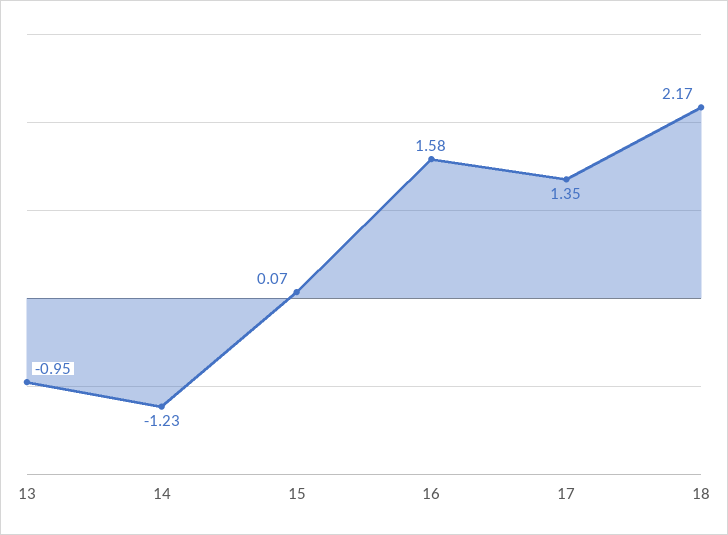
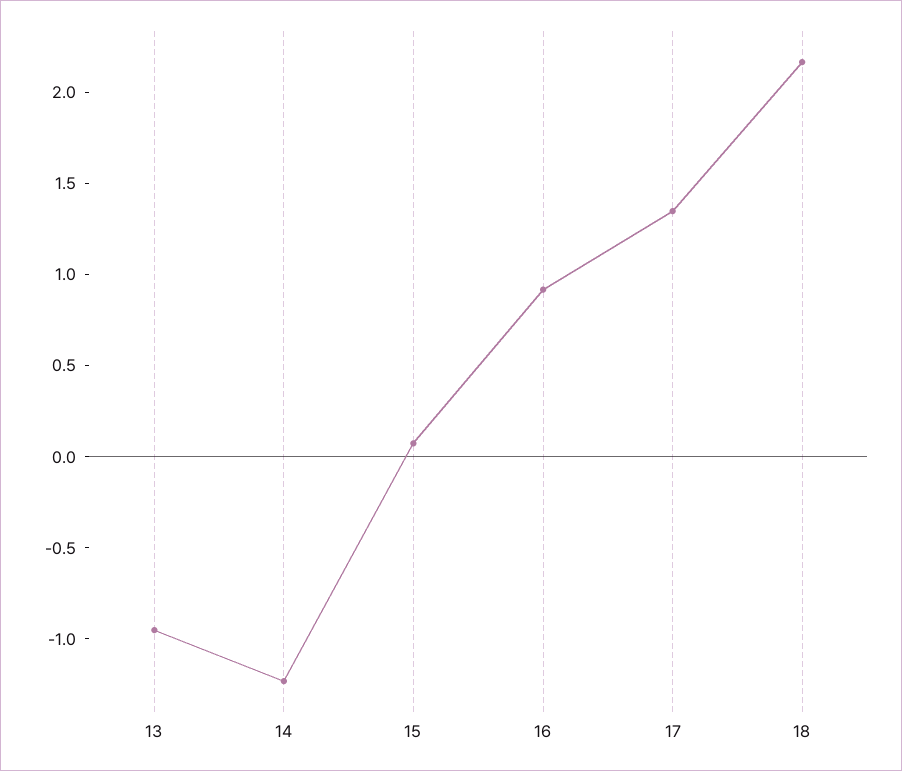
  {
    "13": -0.95,
    "14": -1.23,
    "15": 0.07,
-   "16": 1.58,
+   "16": 0.9,
    "17": 1.35,
    "18": 2.17
  }

